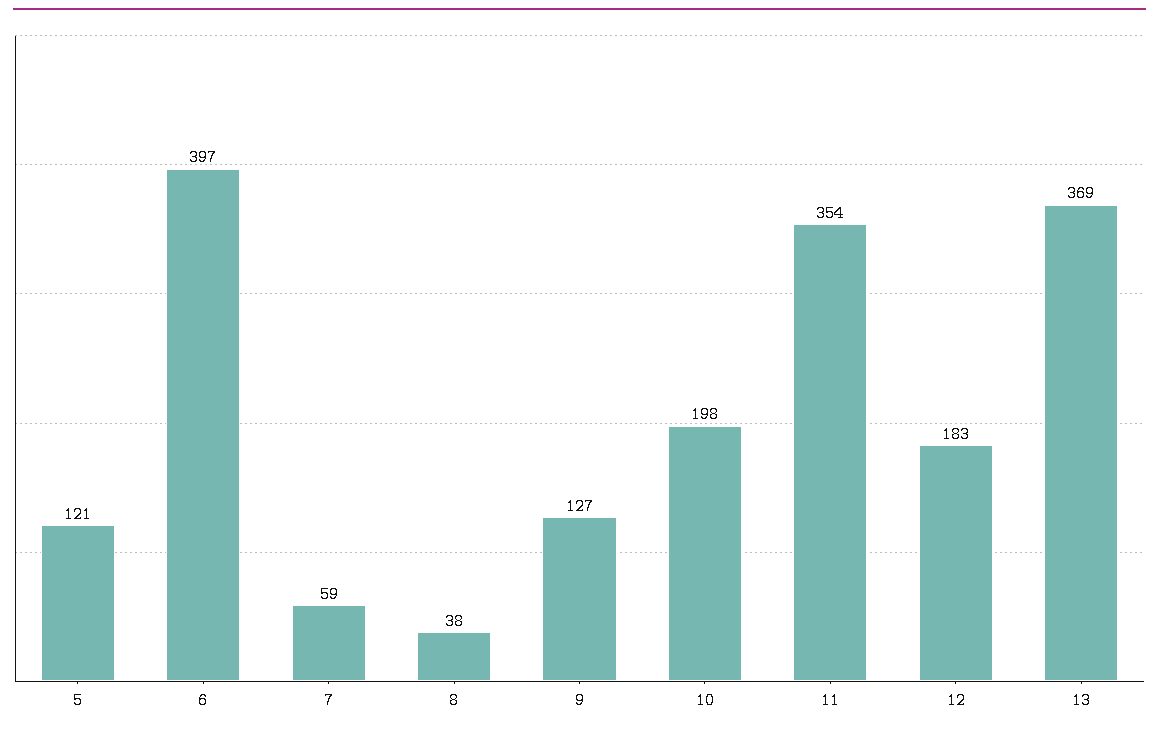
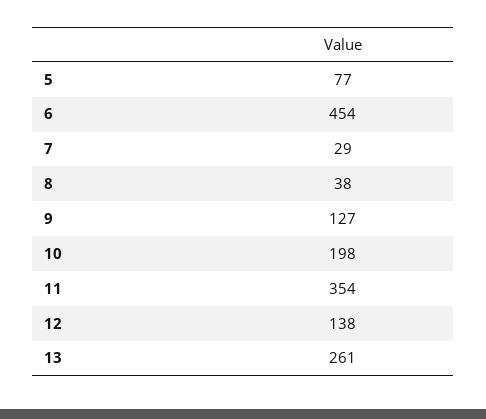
  {
-   "5": 121,
+   "5": 77,
-   "6": 397,
+   "6": 454,
-   "7": 59,
+   "7": 29,
    "8": 38,
    "9": 127,
    "10": 198,
    "11": 354,
-   "12": 183,
+   "12": 138,
-   "13": 369
+   "13": 261
  }

